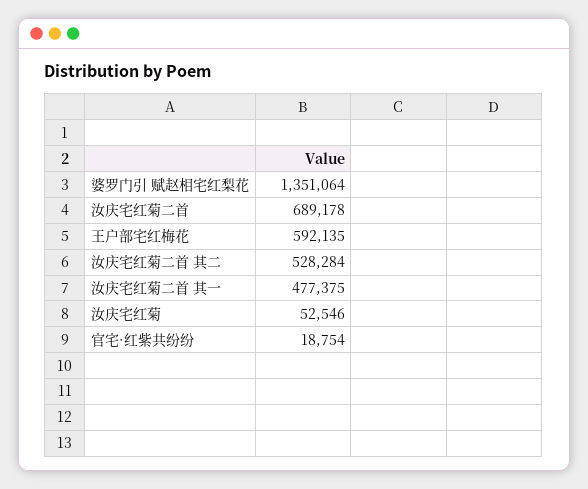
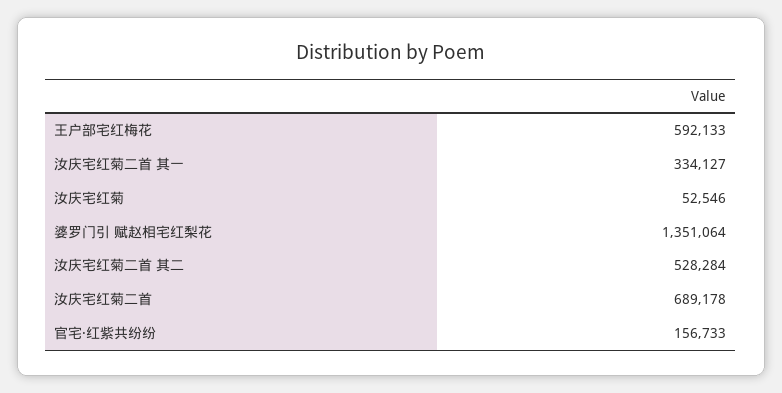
  {
    "婆罗门引 赋赵相宅红梨花": 1351064,
    "汝庆宅红菊二首": 689178,
-   "王户部宅红梅花": 592135,
+   "王户部宅红梅花": 592133,
    "汝庆宅红菊二首 其二": 528284,
-   "汝庆宅红菊二首 其一": 477375,
+   "汝庆宅红菊二首 其一": 334127,
    "汝庆宅红菊": 52546,
-   "官宅·红紫共纷纷": 18754
+   "官宅·红紫共纷纷": 156733
  }

